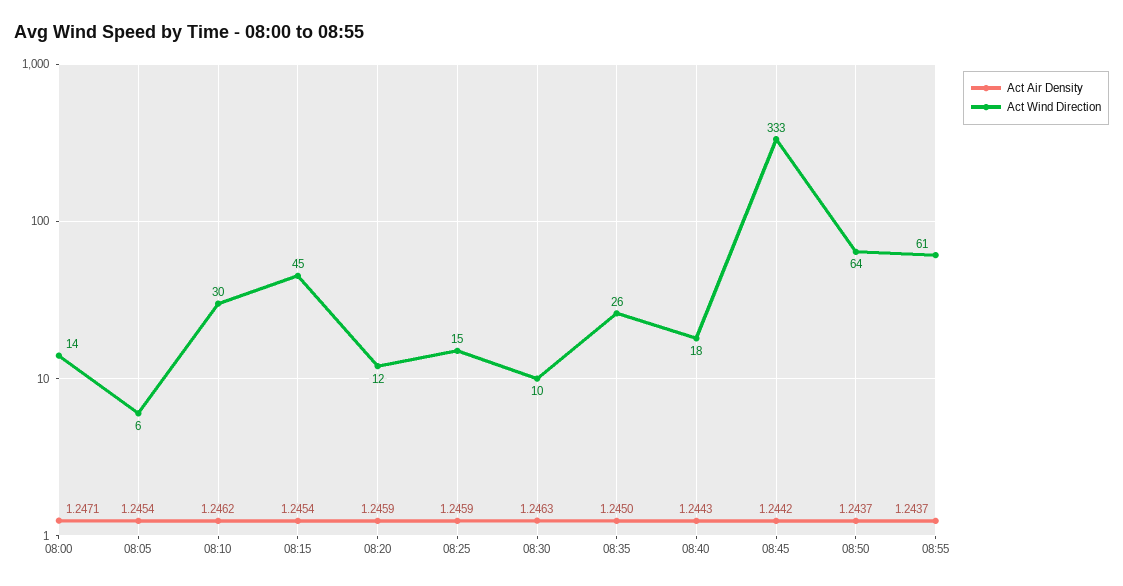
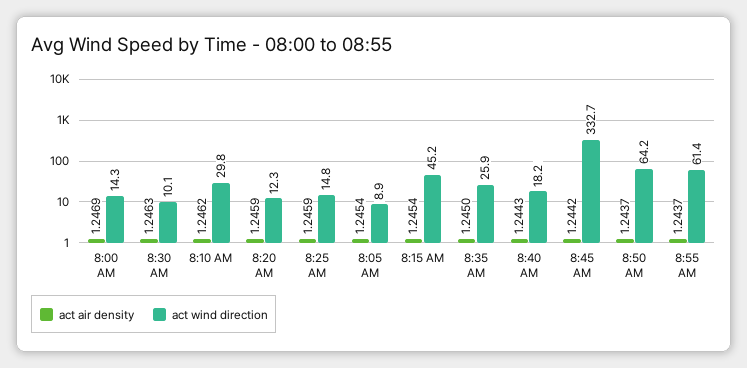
  {
    "Act Air Density": {
-     "08:00": 1.2471,
+     "08:00": 1.2469,
      "08:05": 1.2454,
      "08:10": 1.2462,
      "08:15": 1.2454,
      "08:20": 1.2459,
      "08:25": 1.2459,
      "08:30": 1.2463,
      "08:35": 1.245,
      "08:40": 1.2443,
      "08:45": 1.2442,
      "08:50": 1.2437,
      "08:55": 1.2437
    },
    "Act Wind Direction": {
      "08:00": 14.3,
-     "08:05": 6,
+     "08:05": 8.9,
      "08:10": 29.8,
      "08:15": 45.2,
      "08:20": 12.3,
      "08:25": 14.8,
      "08:30": 10.1,
      "08:35": 25.9,
      "08:40": 18.2,
      "08:45": 332.7,
      "08:50": 64.2,
      "08:55": 61.4
    }
  }

